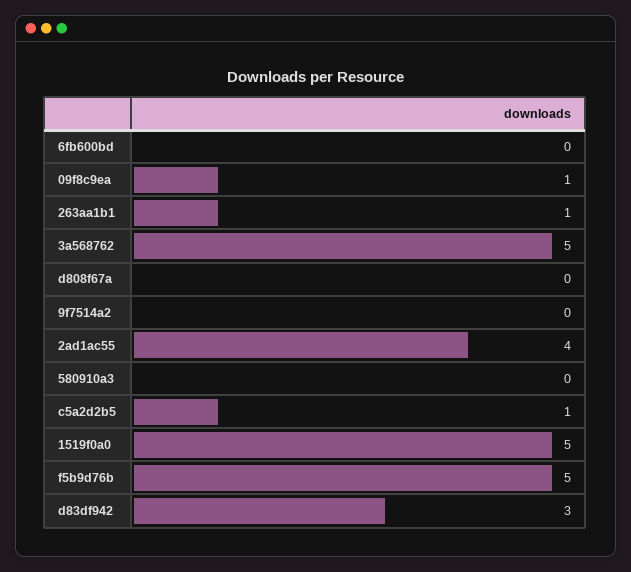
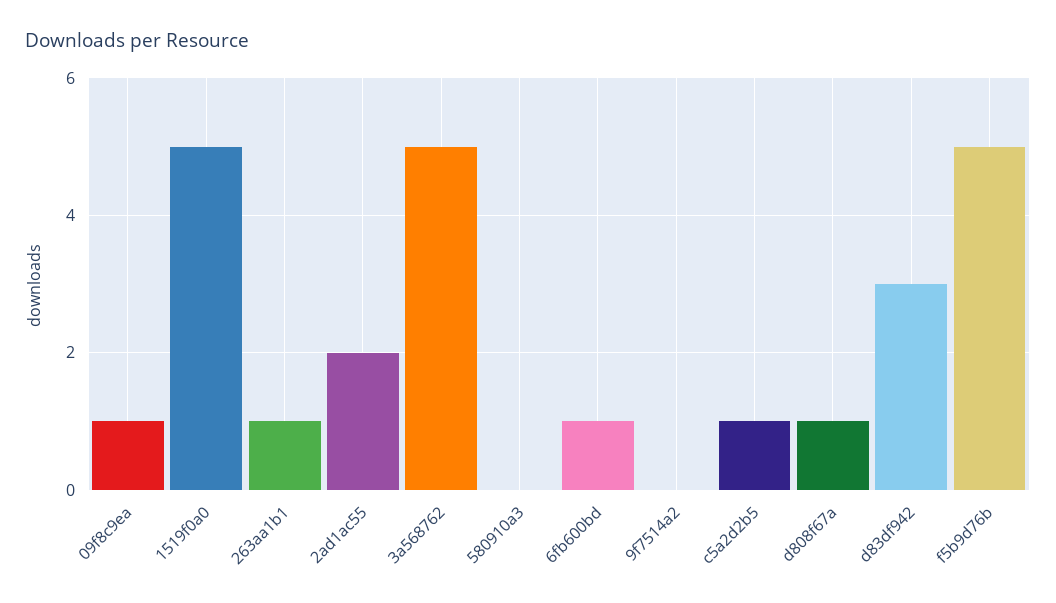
  {
-   "6fb600bd": 0,
+   "6fb600bd": 1,
    "09f8c9ea": 1,
    "263aa1b1": 1,
    "3a568762": 5,
-   "d808f67a": 0,
+   "d808f67a": 1,
    "9f7514a2": 0,
-   "2ad1ac55": 4,
+   "2ad1ac55": 2,
    "580910a3": 0,
    "c5a2d2b5": 1,
    "1519f0a0": 5,
    "f5b9d76b": 5,
    "d83df942": 3
  }

